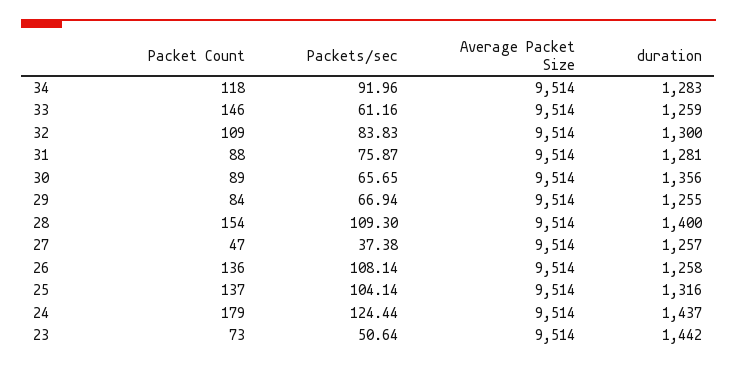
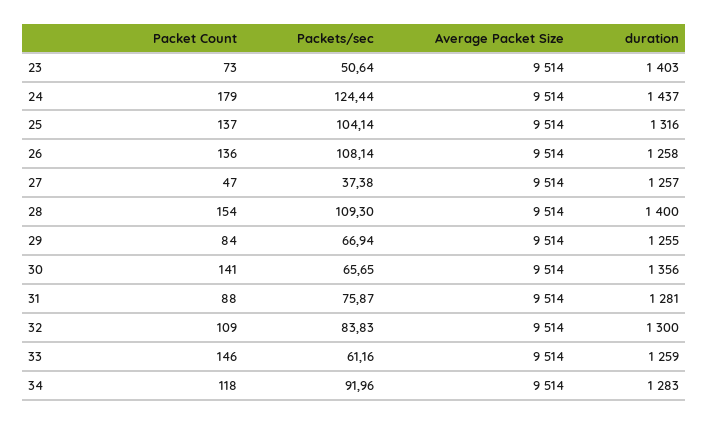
  {
    "Packet Count": {
      "34": 118,
      "33": 146,
      "32": 109,
      "31": 88,
-     "30": 89,
+     "30": 141,
      "29": 84,
      "28": 154,
      "27": 47,
      "26": 136,
      "25": 137,
      "24": 179,
      "23": 73
    },
    "Packets/sec": {
      "34": 91.96,
      "33": 61.16,
      "32": 83.83,
      "31": 75.87,
      "30": 65.65,
      "29": 66.94,
      "28": 109.3,
      "27": 37.38,
      "26": 108.14,
      "25": 104.14,
      "24": 124.44,
      "23": 50.64
    },
    "Average Packet Size": {
      "34": 9514,
      "33": 9514,
      "32": 9514,
      "31": 9514,
      "30": 9514,
      "29": 9514,
      "28": 9514,
      "27": 9514,
      "26": 9514,
      "25": 9514,
      "24": 9514,
      "23": 9514
    },
    "duration": {
      "34": 1283,
      "33": 1259,
      "32": 1300,
      "31": 1281,
      "30": 1356,
      "29": 1255,
      "28": 1400,
      "27": 1257,
      "26": 1258,
      "25": 1316,
      "24": 1437,
-     "23": 1442
+     "23": 1403
    }
  }

